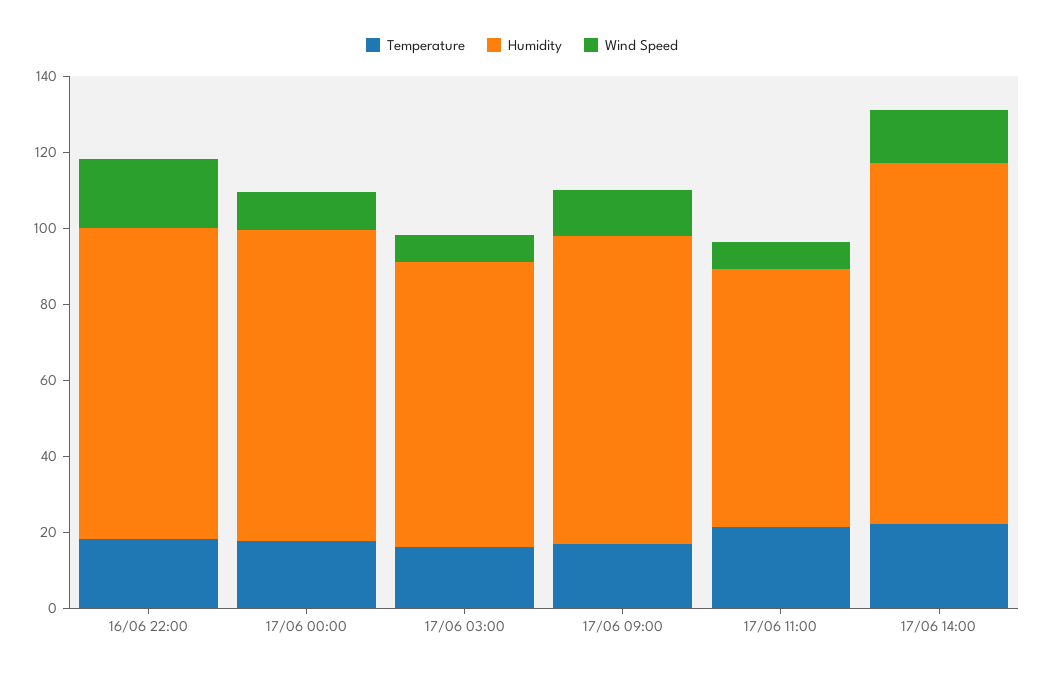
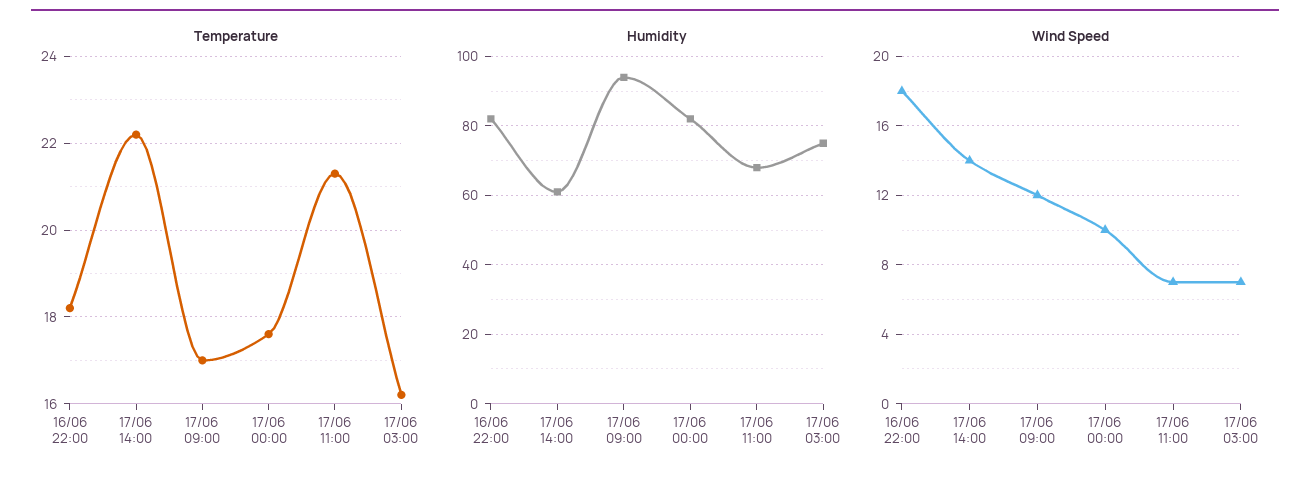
  {
    "Temperature": {
      "16/06 22:00": 18,
      "17/06 00:00": 17.5,
      "17/06 03:00": 16,
      "17/06 09:00": 17,
      "17/06 11:00": 21.5,
      "17/06 14:00": 22
    },
    "Humidity": {
      "16/06 22:00": 80,
      "17/06 00:00": 80,
      "17/06 03:00": 75,
-     "17/06 09:00": 80,
+     "17/06 09:00": 95,
      "17/06 11:00": 70,
-     "17/06 14:00": 95
+     "17/06 14:00": 60
    },
    "Wind Speed": {
      "16/06 22:00": 18,
      "17/06 00:00": 10,
      "17/06 03:00": 7,
      "17/06 09:00": 12,
      "17/06 11:00": 7,
      "17/06 14:00": 14
    }
  }

